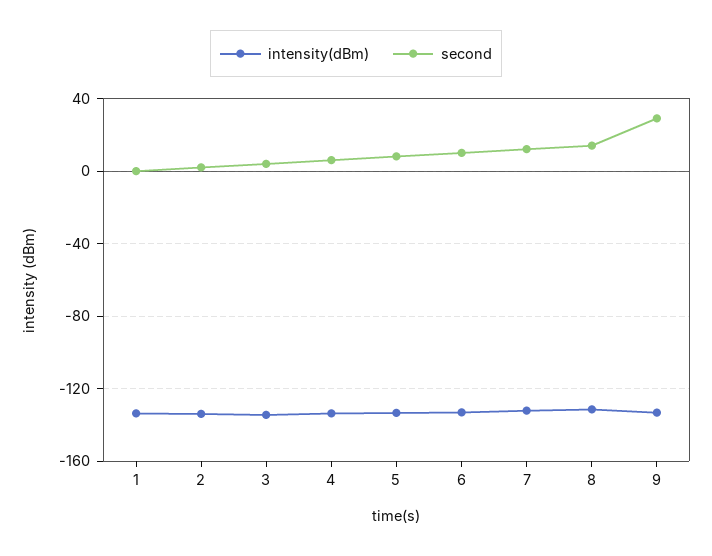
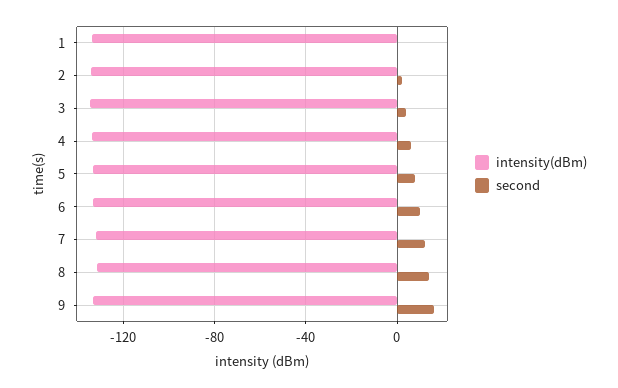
  {
    "intensity(dBm)": {
      "1": -135,
      "2": -135,
      "3": -135,
      "4": -135,
      "5": -135,
      "6": -135,
      "7": -130,
      "8": -130,
      "9": -135
    },
    "second": {
      "1": 0,
      "2": 0,
      "3": 5,
      "4": 5,
      "5": 10,
      "6": 10,
      "7": 10,
      "8": 15,
-     "9": 30
+     "9": 15
    }
  }

